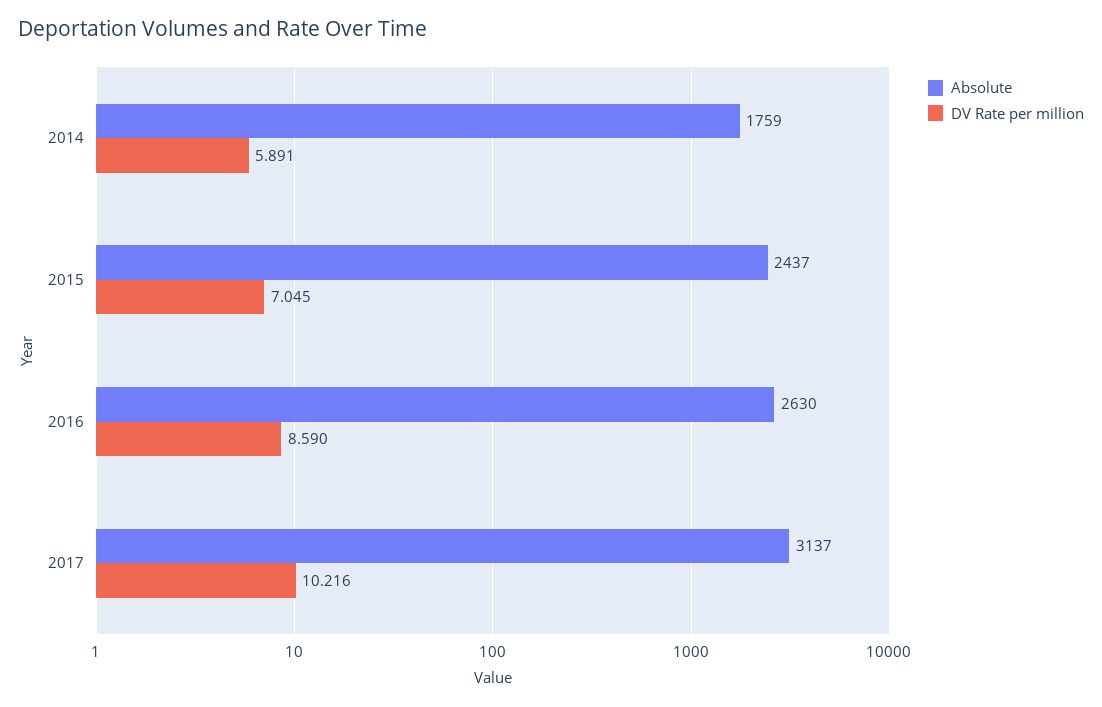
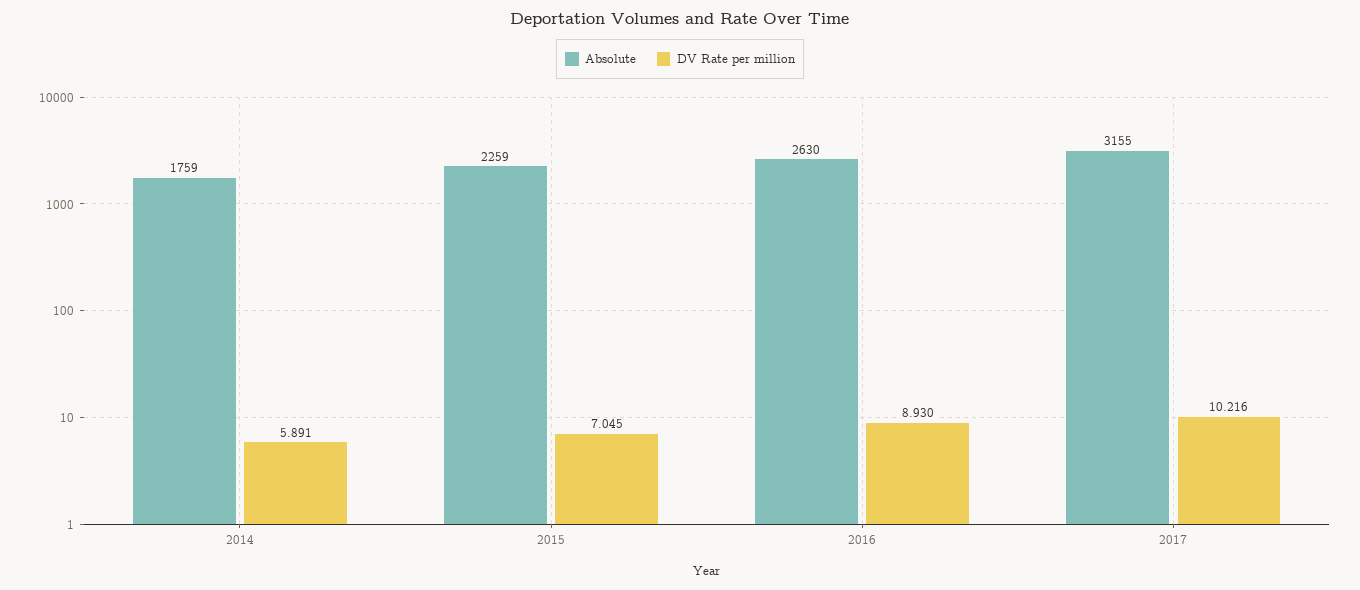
  {
    "Absolute": {
      "2014": 1759,
-     "2015": 2437,
+     "2015": 2259,
      "2016": 2630,
-     "2017": 3137
+     "2017": 3155
    },
    "DV Rate per million": {
      "2014": 5.891,
      "2015": 7.045,
-     "2016": 8.59,
+     "2016": 8.93,
      "2017": 10.216
    }
  }

